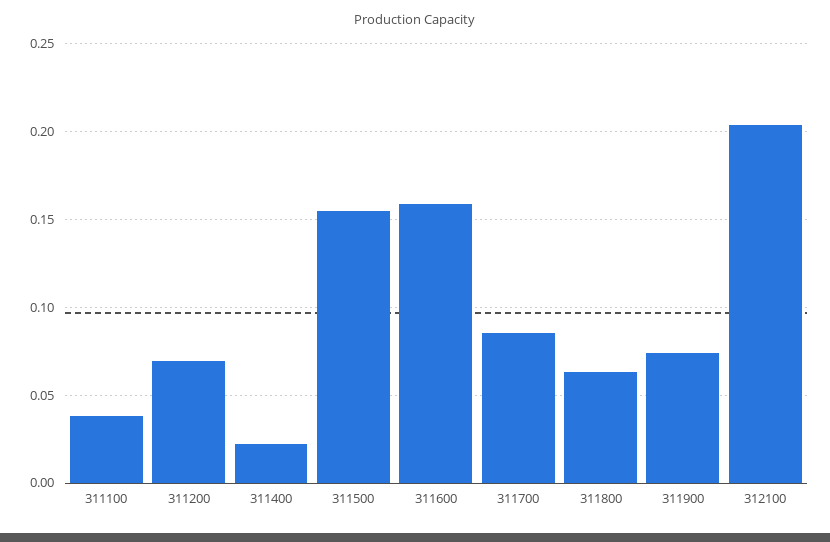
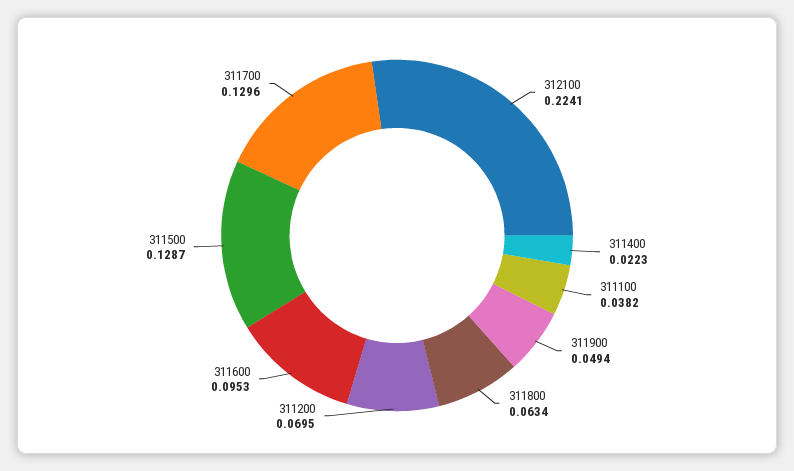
  {
    "311100": 0.0382,
    "311200": 0.0695,
    "311400": 0.0223,
-   "311500": 0.155,
+   "311500": 0.1287,
-   "311600": 0.16,
+   "311600": 0.0953,
-   "311700": 0.085,
+   "311700": 0.1296,
    "311800": 0.0634,
-   "311900": 0.075,
+   "311900": 0.0494,
-   "312100": 0.205
+   "312100": 0.2241
  }

